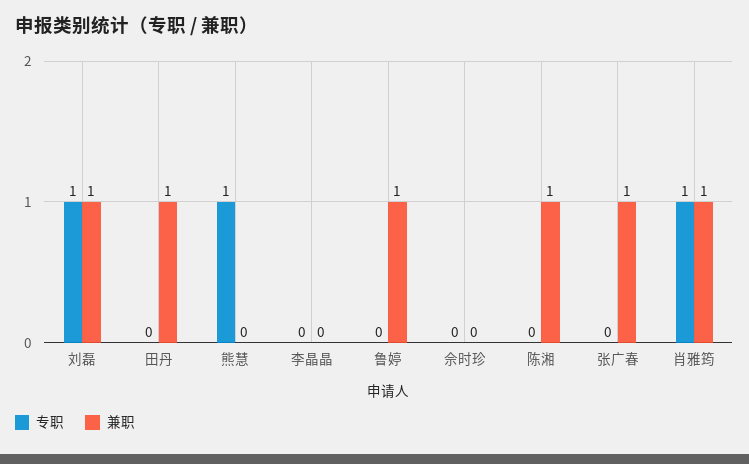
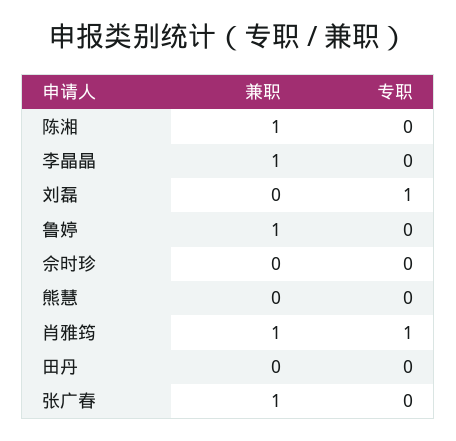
  {
    "专职": {
      "刘磊": 1,
      "田丹": 0,
-     "熊慧": 1,
+     "熊慧": 0,
      "李晶晶": 0,
      "鲁婷": 0,
      "佘时珍": 0,
      "陈湘": 0,
      "张广春": 0,
      "肖雅筠": 1
    },
    "兼职": {
-     "刘磊": 1,
+     "刘磊": 0,
-     "田丹": 1,
+     "田丹": 0,
      "熊慧": 0,
-     "李晶晶": 0,
+     "李晶晶": 1,
      "鲁婷": 1,
      "佘时珍": 0,
      "陈湘": 1,
      "张广春": 1,
      "肖雅筠": 1
    }
  }

